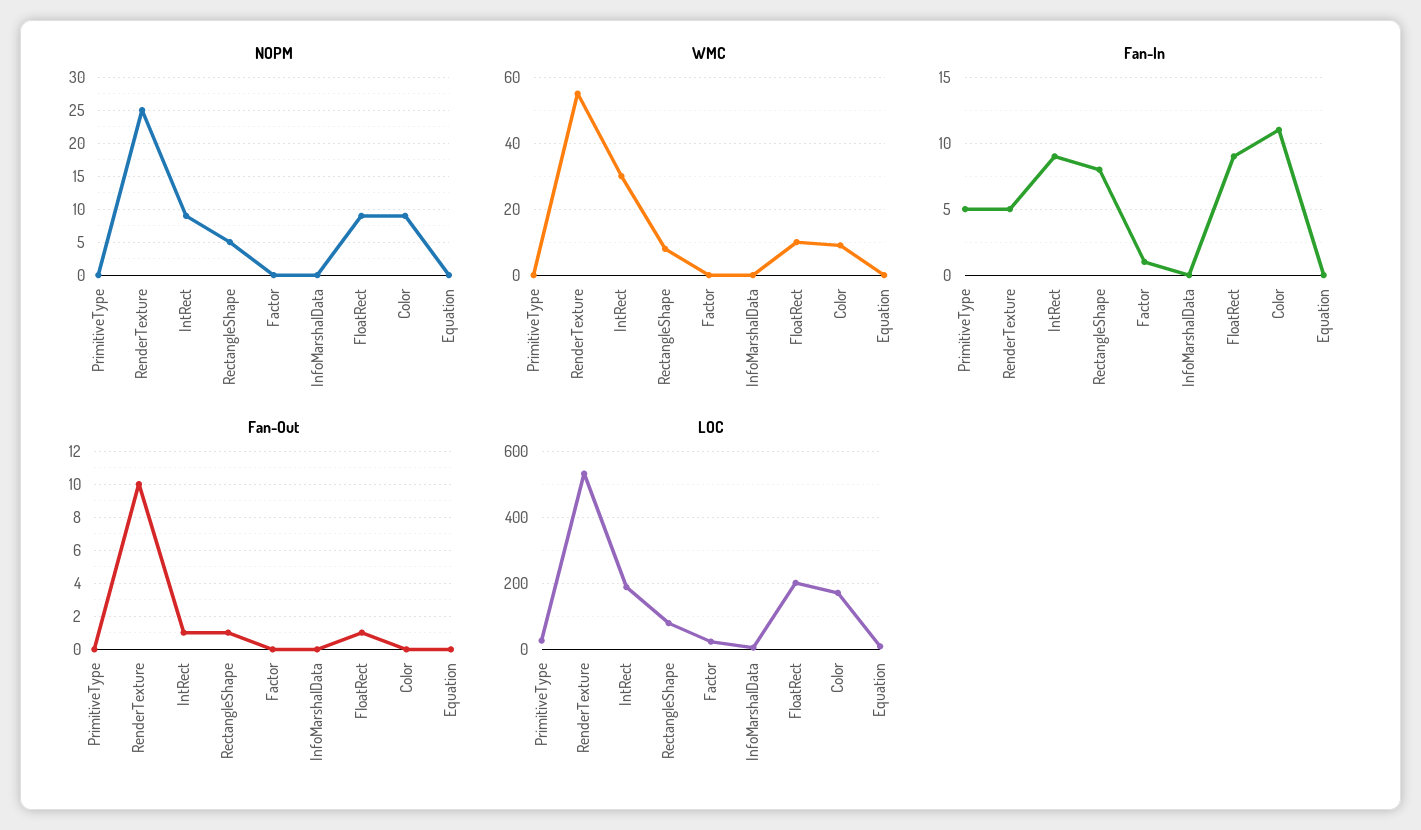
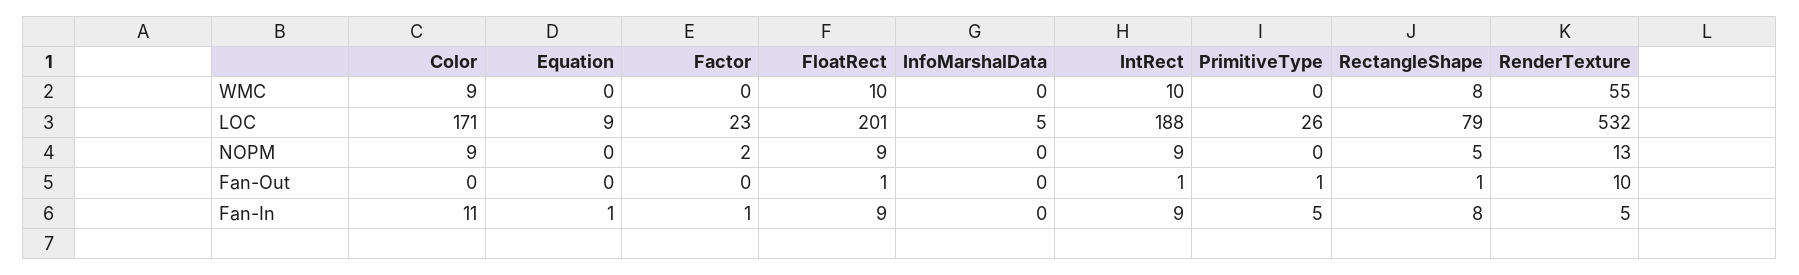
  {
    "NOPM": {
      "PrimitiveType": 0,
-     "RenderTexture": 25,
+     "RenderTexture": 13,
      "IntRect": 9,
      "RectangleShape": 5,
-     "Factor": 0,
+     "Factor": 2,
      "InfoMarshalData": 0,
      "FloatRect": 9,
      "Color": 9,
      "Equation": 0
    },
    "WMC": {
      "PrimitiveType": 0,
      "RenderTexture": 55,
-     "IntRect": 30,
+     "IntRect": 10,
      "RectangleShape": 8,
      "Factor": 0,
      "InfoMarshalData": 0,
      "FloatRect": 10,
      "Color": 9,
      "Equation": 0
    },
    "Fan-In": {
      "PrimitiveType": 5,
      "RenderTexture": 5,
      "IntRect": 9,
      "RectangleShape": 8,
      "Factor": 1,
      "InfoMarshalData": 0,
      "FloatRect": 9,
      "Color": 11,
-     "Equation": 0
+     "Equation": 1
    },
    "Fan-Out": {
-     "PrimitiveType": 0,
+     "PrimitiveType": 1,
      "RenderTexture": 10,
      "IntRect": 1,
      "RectangleShape": 1,
      "Factor": 0,
      "InfoMarshalData": 0,
      "FloatRect": 1,
      "Color": 0,
      "Equation": 0
    },
    "LOC": {
      "PrimitiveType": 26,
      "RenderTexture": 532,
      "IntRect": 188,
      "RectangleShape": 79,
      "Factor": 23,
      "InfoMarshalData": 5,
      "FloatRect": 201,
      "Color": 171,
      "Equation": 9
    }
  }

